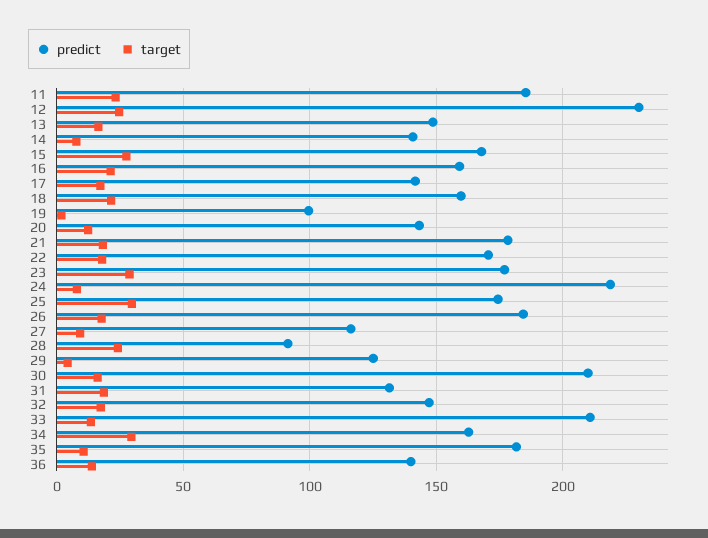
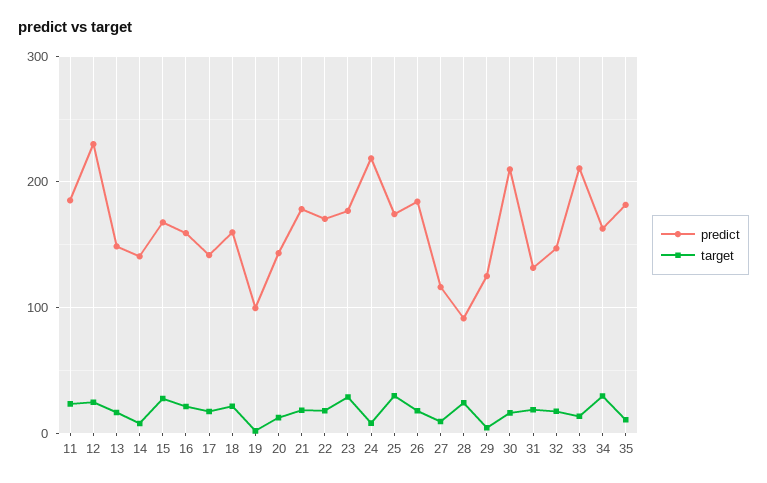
  {
    "predict": {
      "11": 185,
      "12": 230,
      "13": 150,
      "14": 140,
      "15": 170,
      "16": 160,
      "17": 140,
      "18": 160,
      "19": 100,
      "20": 145,
      "21": 180,
      "22": 170,
      "23": 175,
      "24": 220,
      "25": 175,
      "26": 185,
      "27": 115,
      "28": 90,
      "29": 125,
      "30": 210,
      "31": 130,
      "32": 145,
      "33": 210,
      "34": 165,
-     "35": 180,
+     "35": 180
-     "36": 140
    },
    "target": {
      "11": 25,
      "12": 25,
      "13": 15,
      "14": 10,
      "15": 30,
      "16": 20,
      "17": 15,
      "18": 20,
      "19": 0,
      "20": 10,
      "21": 20,
      "22": 20,
      "23": 30,
      "24": 10,
      "25": 30,
      "26": 20,
      "27": 10,
      "28": 25,
      "29": 5,
      "30": 15,
      "31": 20,
      "32": 15,
      "33": 15,
      "34": 30,
-     "35": 10,
+     "35": 10
-     "36": 15
    }
  }

